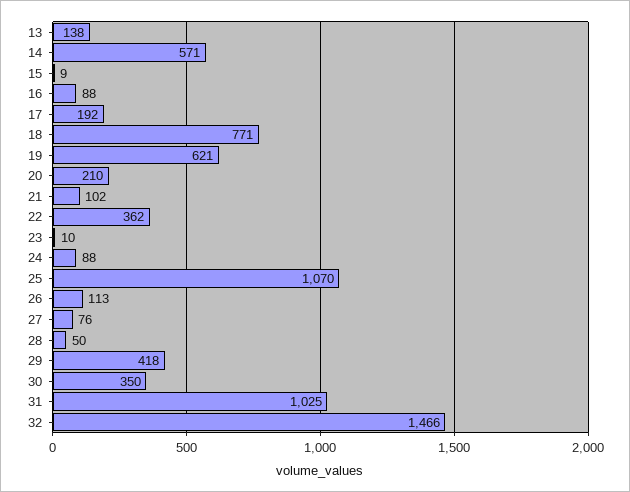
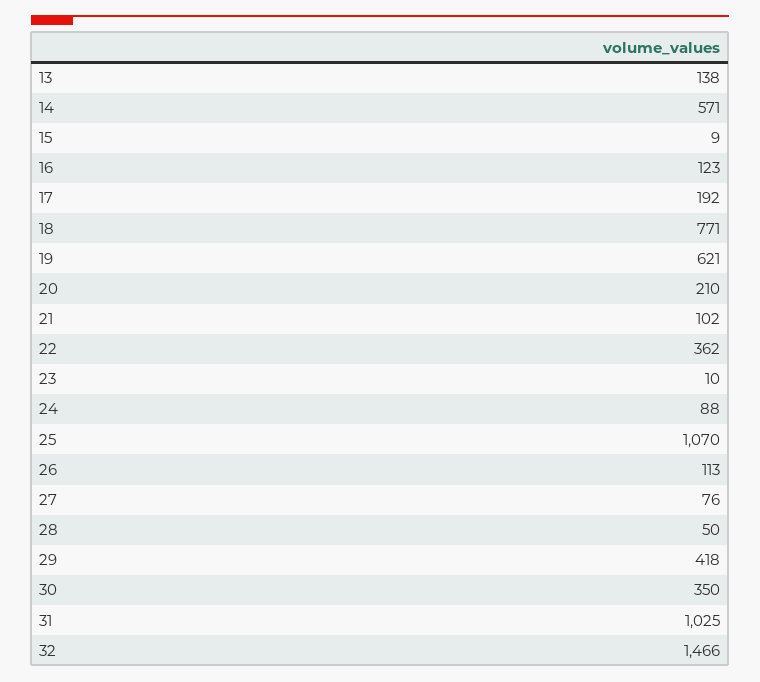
  {
    "13": 138,
    "14": 571,
    "15": 9,
-   "16": 88,
+   "16": 123,
    "17": 192,
    "18": 771,
    "19": 621,
    "20": 210,
    "21": 102,
    "22": 362,
    "23": 10,
    "24": 88,
    "25": 1070,
    "26": 113,
    "27": 76,
    "28": 50,
    "29": 418,
    "30": 350,
    "31": 1025,
    "32": 1466
  }

